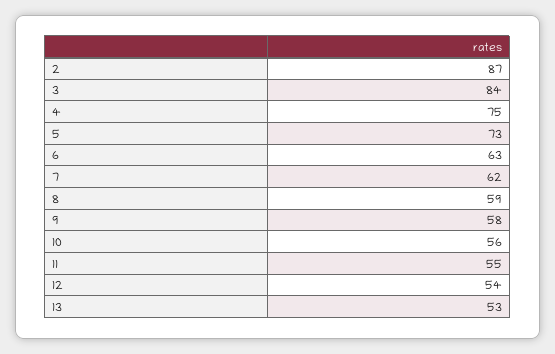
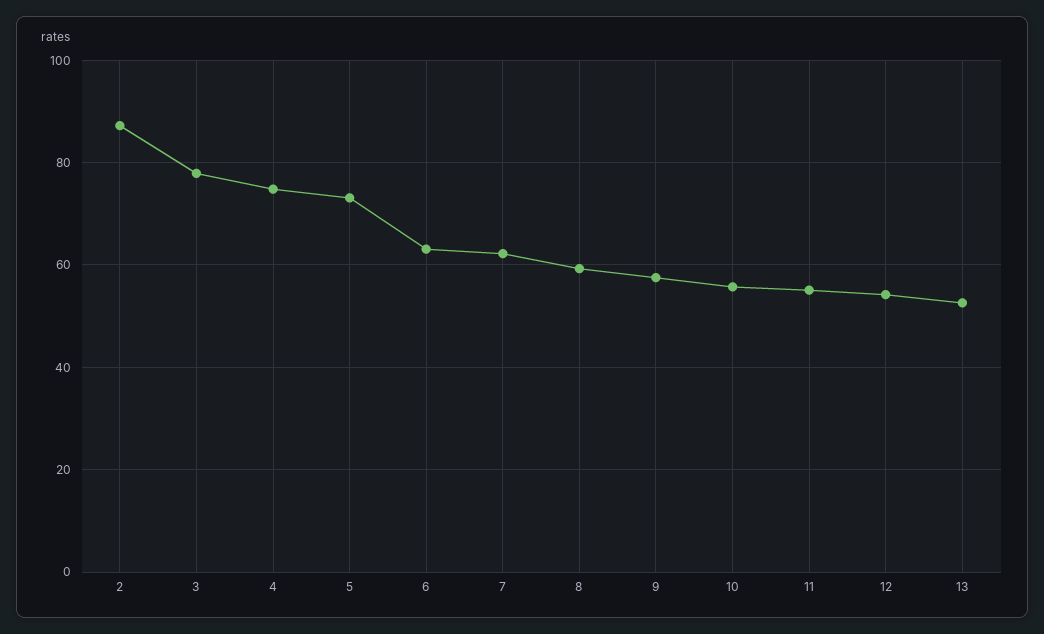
  {
    "2": 87,
-   "3": 84,
+   "3": 78,
    "4": 75,
    "5": 73,
    "6": 63,
    "7": 62,
    "8": 59,
    "9": 58,
    "10": 56,
    "11": 55,
    "12": 54,
    "13": 53
  }

